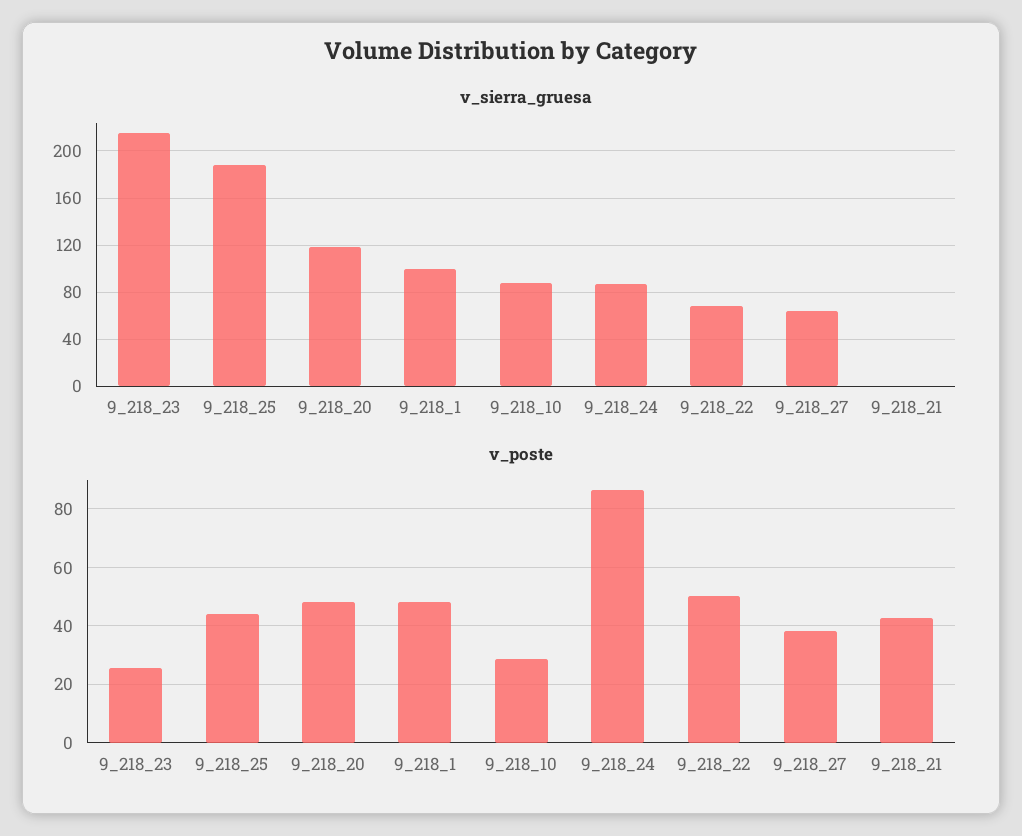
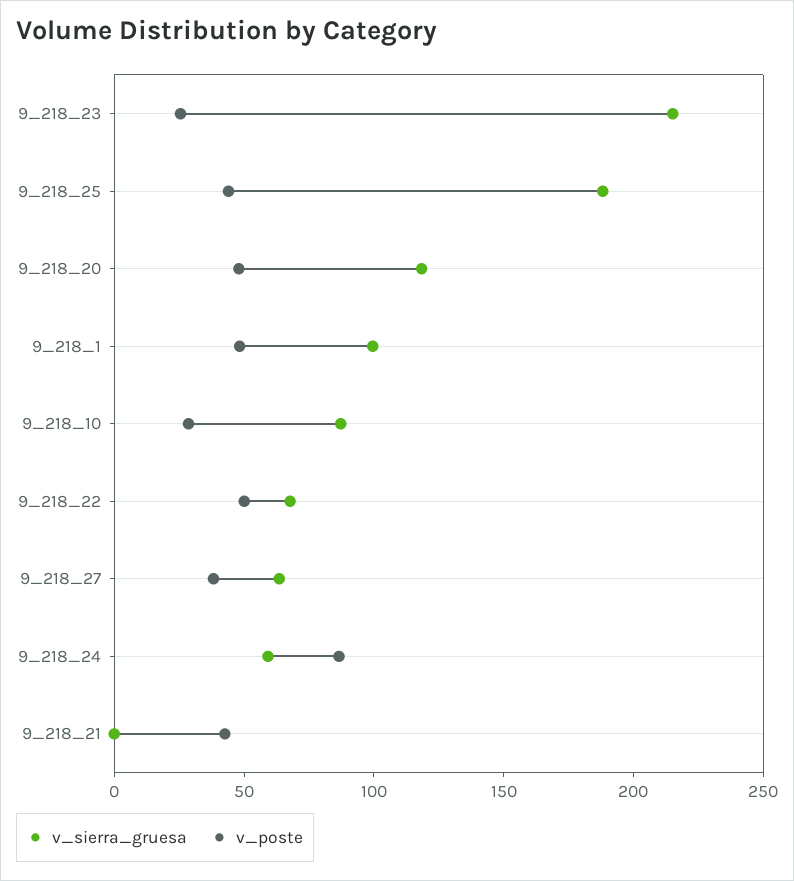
  {
    "v_sierra_gruesa": {
      "9_218_23": 220,
      "9_218_25": 190,
      "9_218_20": 120,
      "9_218_1": 100,
      "9_218_10": 90,
-     "9_218_24": 90,
+     "9_218_24": 60,
      "9_218_22": 70,
      "9_218_27": 60,
      "9_218_21": 0
    },
    "v_poste": {
      "9_218_23": 25,
      "9_218_25": 45,
      "9_218_20": 47.5,
      "9_218_1": 47.5,
      "9_218_10": 27.5,
      "9_218_24": 87.5,
      "9_218_22": 50,
      "9_218_27": 37.5,
      "9_218_21": 42.5
    }
  }

